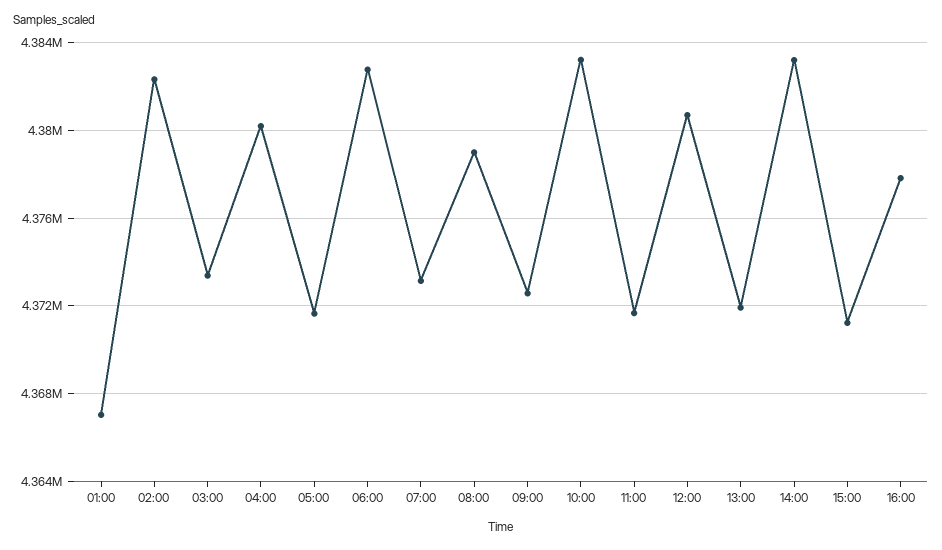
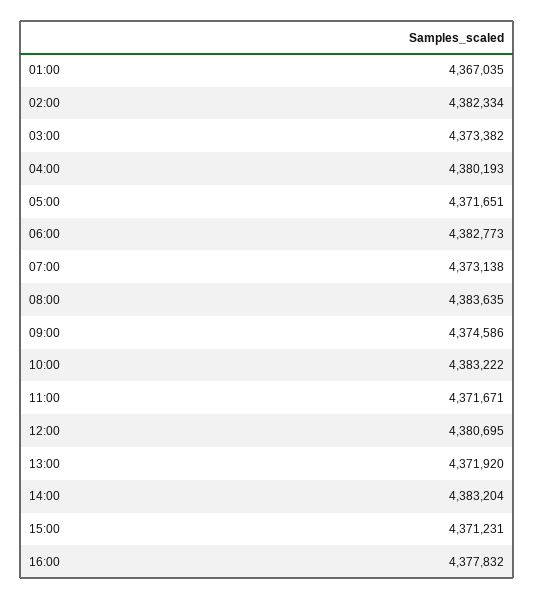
  {
    "01:00": 4367035,
    "02:00": 4382334,
    "03:00": 4373382,
    "04:00": 4380193,
    "05:00": 4371651,
    "06:00": 4382773,
    "07:00": 4373138,
-   "08:00": 4379000,
+   "08:00": 4383635,
-   "09:00": 4372500,
+   "09:00": 4374586,
    "10:00": 4383222,
    "11:00": 4371671,
    "12:00": 4380695,
    "13:00": 4371920,
    "14:00": 4383204,
    "15:00": 4371231,
    "16:00": 4377832
  }

